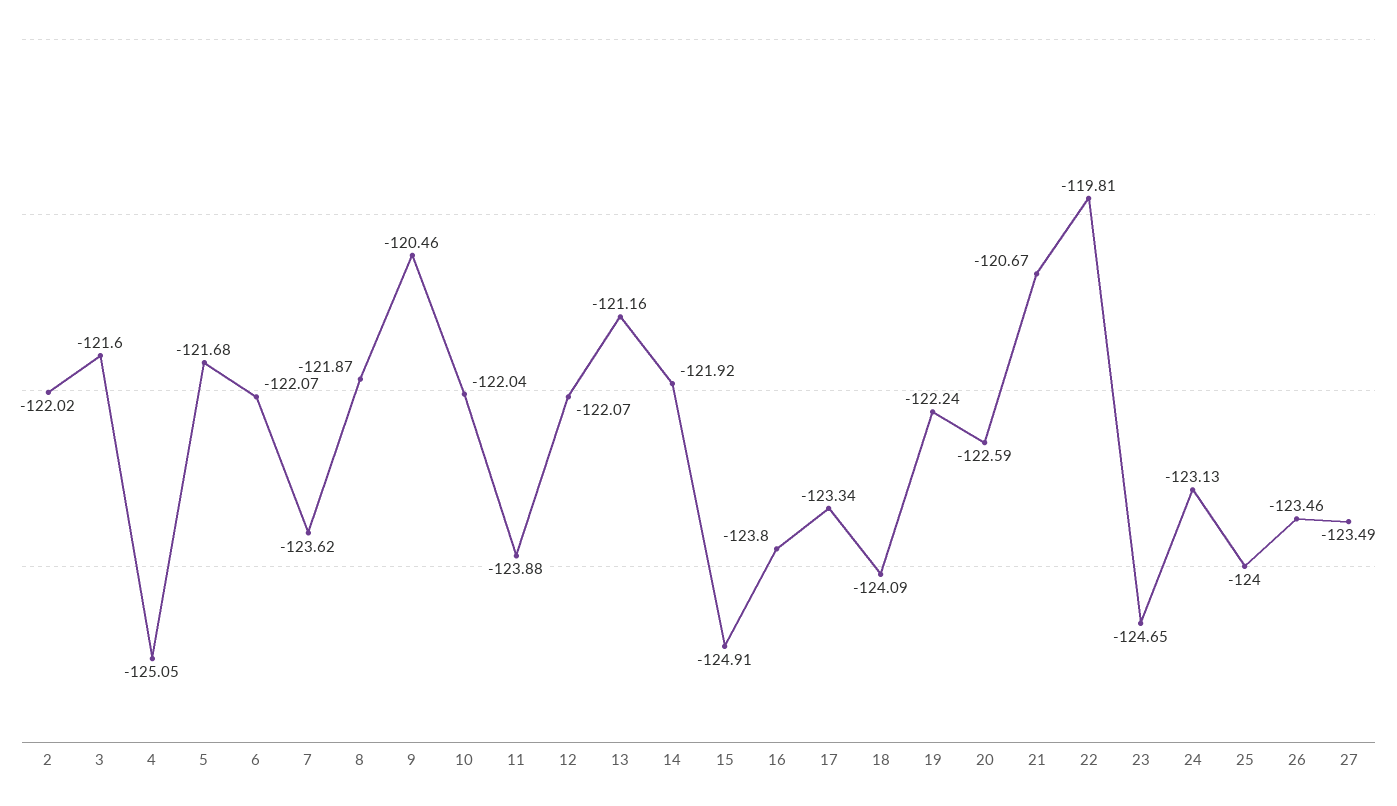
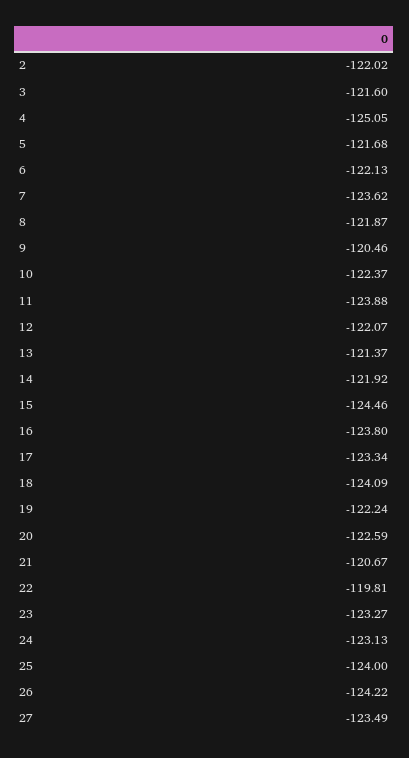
  {
    "2": -122.02,
    "3": -121.6,
    "4": -125.05,
    "5": -121.68,
-   "6": -122.07,
+   "6": -122.13,
    "7": -123.62,
    "8": -121.87,
    "9": -120.46,
-   "10": -122.04,
+   "10": -122.37,
    "11": -123.88,
    "12": -122.07,
-   "13": -121.16,
+   "13": -121.37,
    "14": -121.92,
-   "15": -124.91,
+   "15": -124.46,
    "16": -123.8,
    "17": -123.34,
    "18": -124.09,
    "19": -122.24,
    "20": -122.59,
    "21": -120.67,
    "22": -119.81,
-   "23": -124.65,
+   "23": -123.27,
    "24": -123.13,
    "25": -124,
-   "26": -123.46,
+   "26": -124.22,
    "27": -123.49
  }

